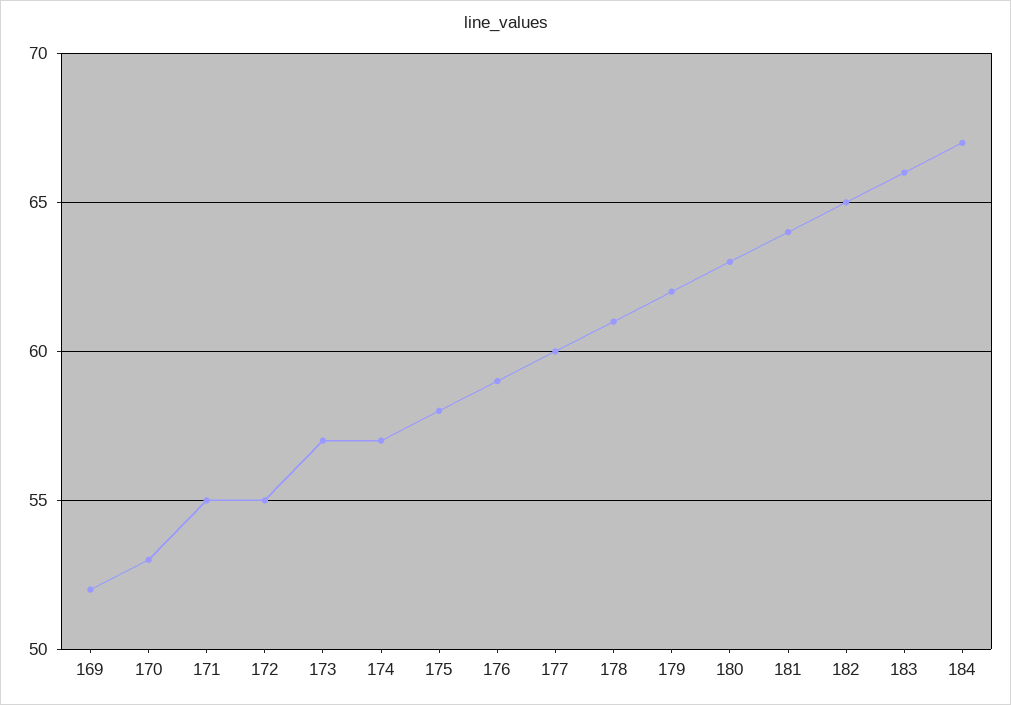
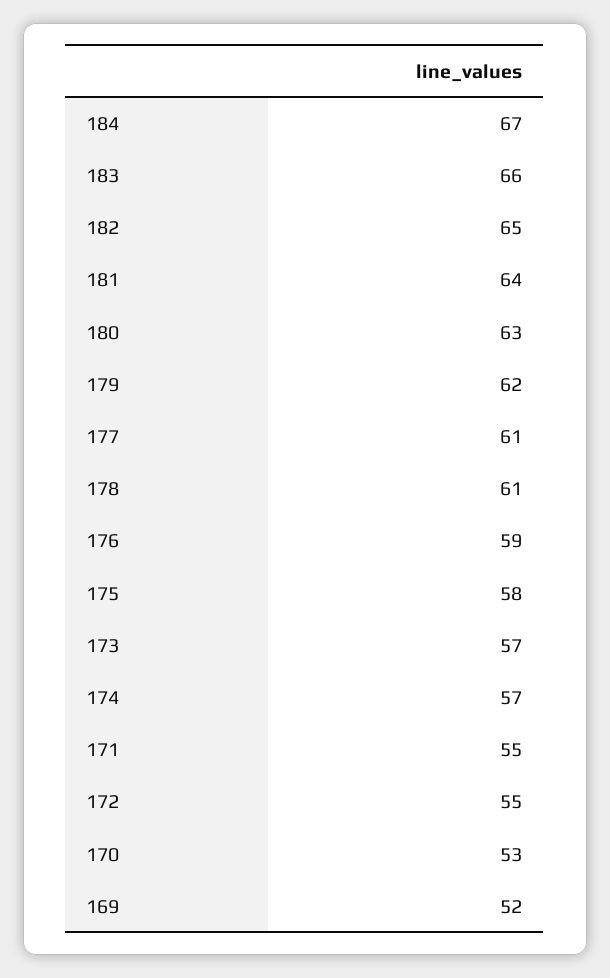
  {
    "169": 52,
    "170": 53,
    "171": 55,
    "172": 55,
    "173": 57,
    "174": 57,
    "175": 58,
    "176": 59,
-   "177": 60,
+   "177": 61,
    "178": 61,
    "179": 62,
    "180": 63,
    "181": 64,
    "182": 65,
    "183": 66,
    "184": 67
  }

